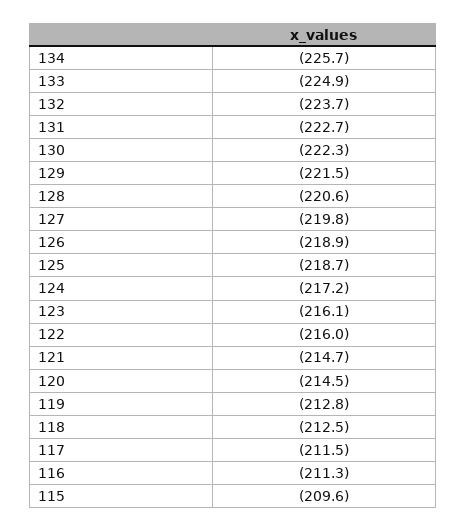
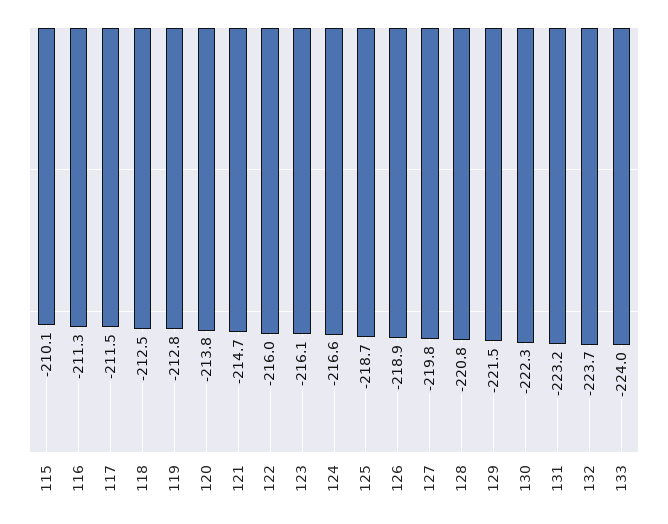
  {
-   "134": -225.7,
-   "133": -224.9,
+   "133": -224,
    "132": -223.7,
-   "131": -222.7,
+   "131": -223.2,
    "130": -222.3,
    "129": -221.5,
-   "128": -220.6,
+   "128": -220.8,
    "127": -219.8,
    "126": -218.9,
    "125": -218.7,
-   "124": -217.2,
+   "124": -216.6,
    "123": -216.1,
    "122": -216,
    "121": -214.7,
-   "120": -214.5,
+   "120": -213.8,
    "119": -212.8,
    "118": -212.5,
    "117": -211.5,
    "116": -211.3,
-   "115": -209.6
+   "115": -210.1
  }

